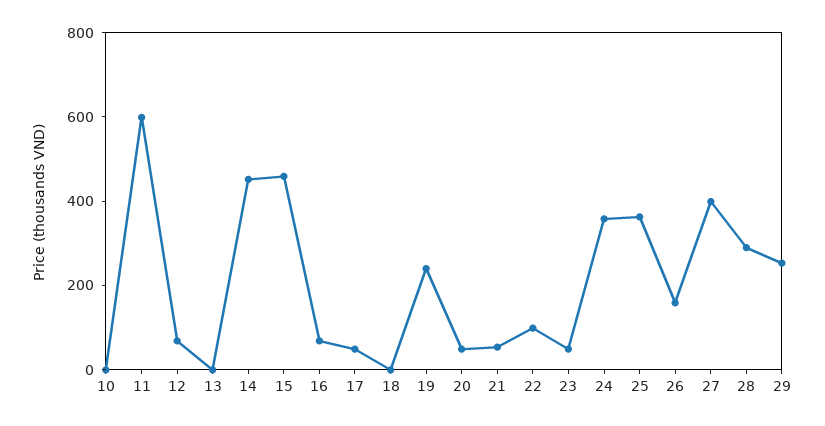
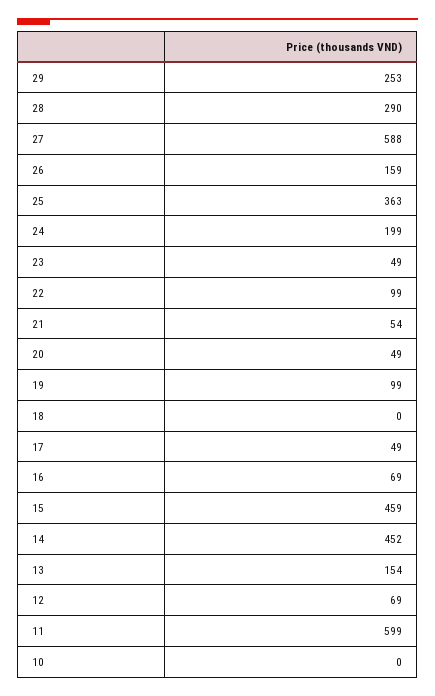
  {
    "10": 0,
    "11": 599,
    "12": 69,
-   "13": 0,
+   "13": 154,
    "14": 452,
    "15": 459,
    "16": 69,
    "17": 49,
    "18": 0,
-   "19": 250,
+   "19": 99,
    "20": 49,
    "21": 54,
    "22": 99,
    "23": 49,
-   "24": 350,
+   "24": 199,
    "25": 363,
    "26": 159,
-   "27": 400,
+   "27": 588,
    "28": 290,
    "29": 253
  }

